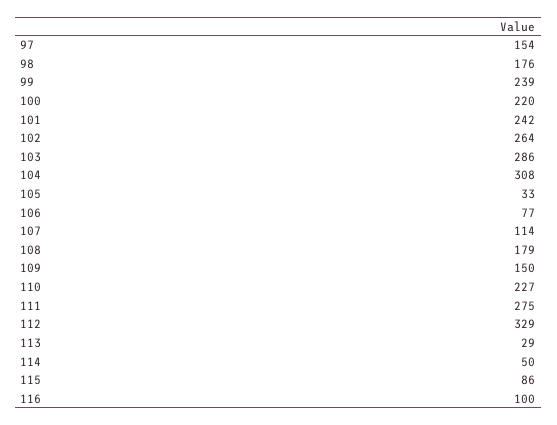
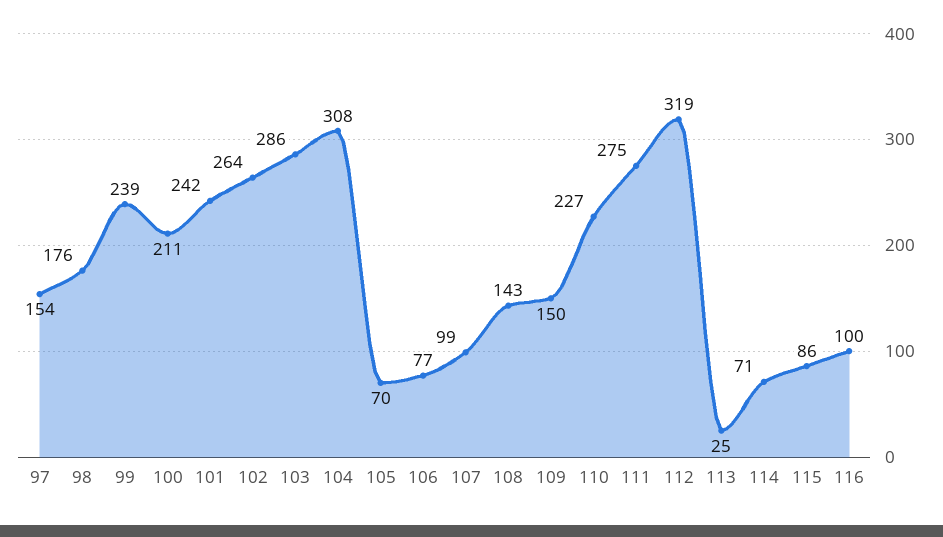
  {
    "97": 154,
    "98": 176,
    "99": 239,
-   "100": 220,
+   "100": 211,
    "101": 242,
    "102": 264,
    "103": 286,
    "104": 308,
-   "105": 33,
+   "105": 70,
    "106": 77,
-   "107": 114,
+   "107": 99,
-   "108": 179,
+   "108": 143,
    "109": 150,
    "110": 227,
    "111": 275,
-   "112": 329,
+   "112": 319,
-   "113": 29,
+   "113": 25,
-   "114": 50,
+   "114": 71,
    "115": 86,
    "116": 100
  }

